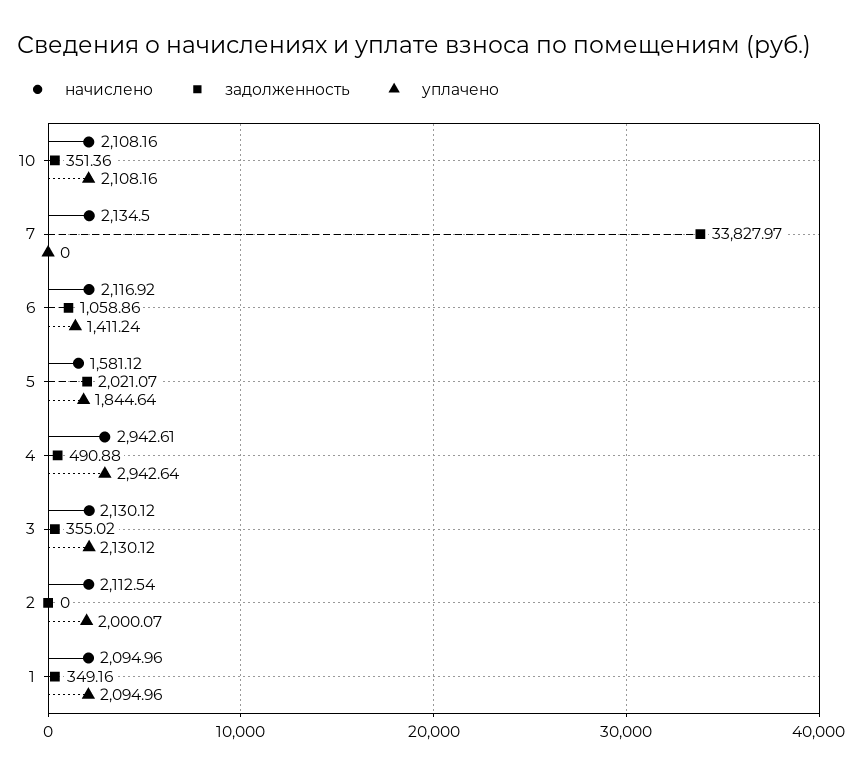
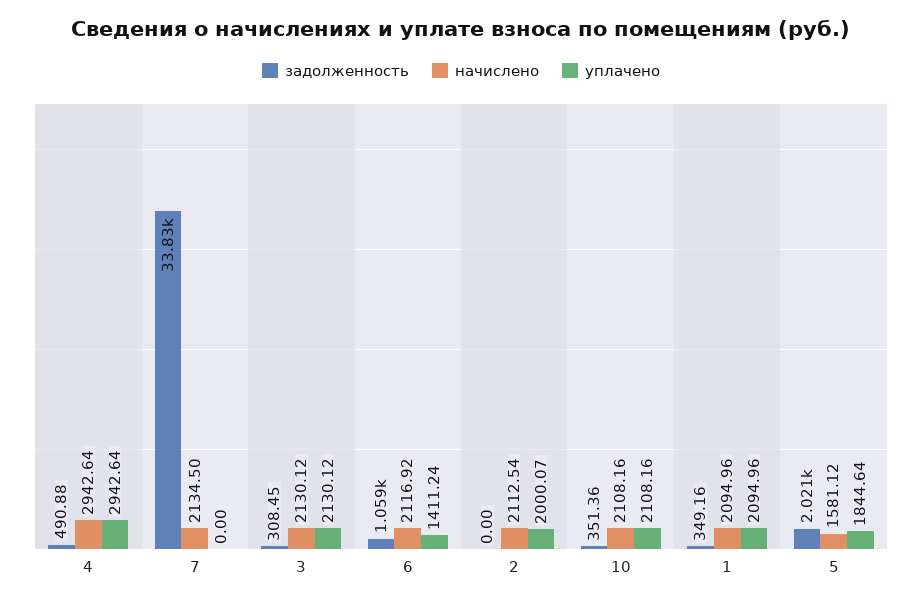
  {
    "начислено": {
      "10": 2108.16,
      "7": 2134.5,
      "6": 2116.92,
      "5": 1581.12,
-     "4": 2942.61,
+     "4": 2942.64,
      "3": 2130.12,
      "2": 2112.54,
      "1": 2094.96
    },
    "задолженность": {
      "10": 351.36,
      "7": 33827.97,
      "6": 1058.86,
      "5": 2021.07,
      "4": 490.88,
-     "3": 355.02,
+     "3": 308.45,
      "2": 0,
      "1": 349.16
    },
    "уплачено": {
      "10": 2108.16,
      "7": 0,
      "6": 1411.24,
      "5": 1844.64,
      "4": 2942.64,
      "3": 2130.12,
      "2": 2000.07,
      "1": 2094.96
    }
  }

